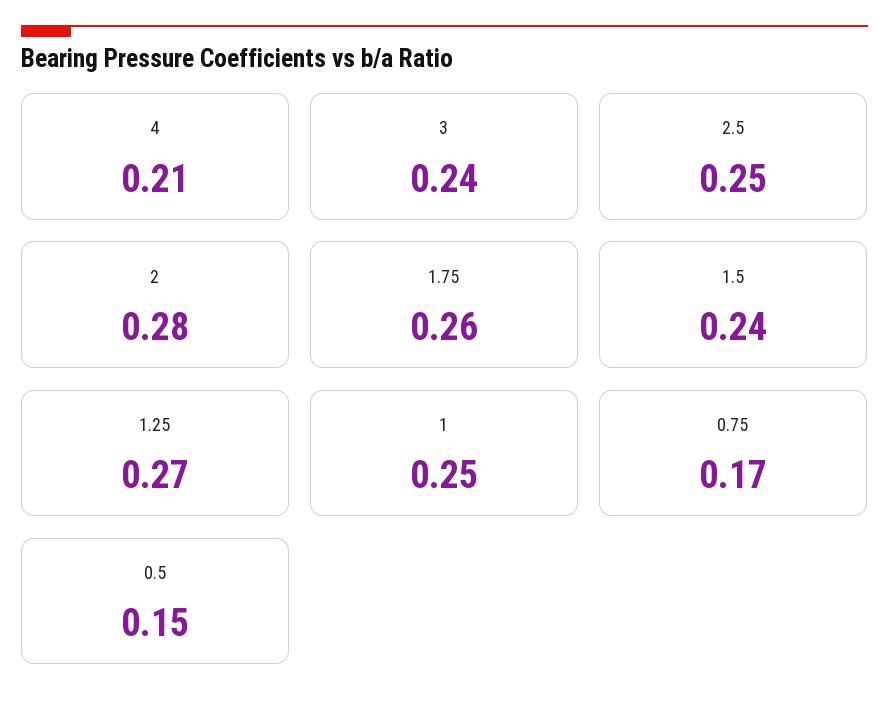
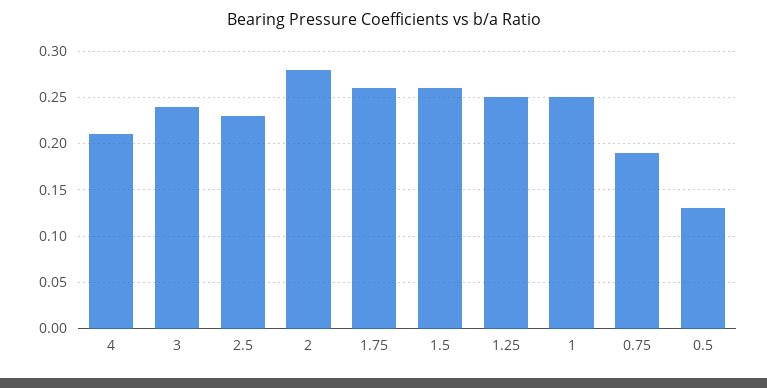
  {
    "4": 0.21,
    "3": 0.24,
-   "2.5": 0.25,
+   "2.5": 0.23,
    "2": 0.28,
    "1.75": 0.26,
-   "1.5": 0.24,
+   "1.5": 0.26,
-   "1.25": 0.27,
+   "1.25": 0.25,
    "1": 0.25,
-   "0.75": 0.17,
+   "0.75": 0.19,
-   "0.5": 0.15
+   "0.5": 0.13
  }

